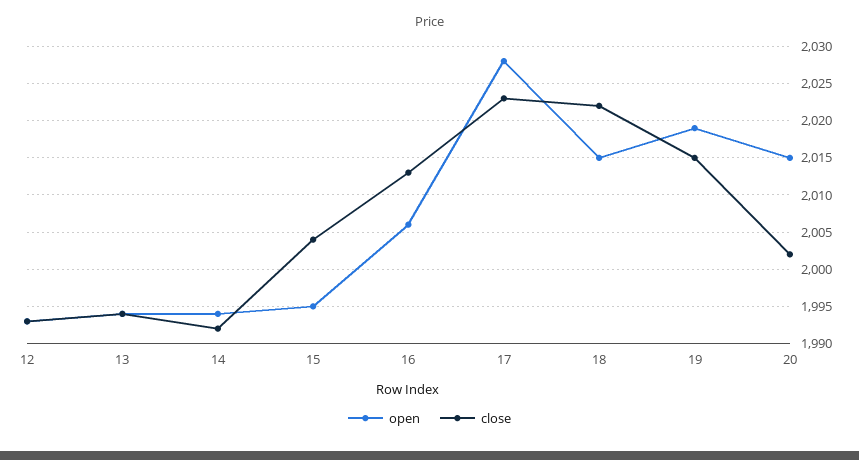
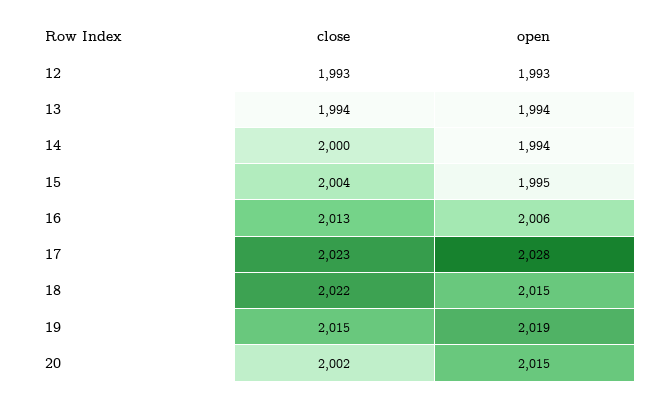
  {
    "open": {
      "12": 1993,
      "13": 1994,
      "14": 1994,
      "15": 1995,
      "16": 2006,
      "17": 2028,
      "18": 2015,
      "19": 2019,
      "20": 2015
    },
    "close": {
      "12": 1993,
      "13": 1994,
-     "14": 1992,
+     "14": 2000,
      "15": 2004,
      "16": 2013,
      "17": 2023,
      "18": 2022,
      "19": 2015,
      "20": 2002
    }
  }

